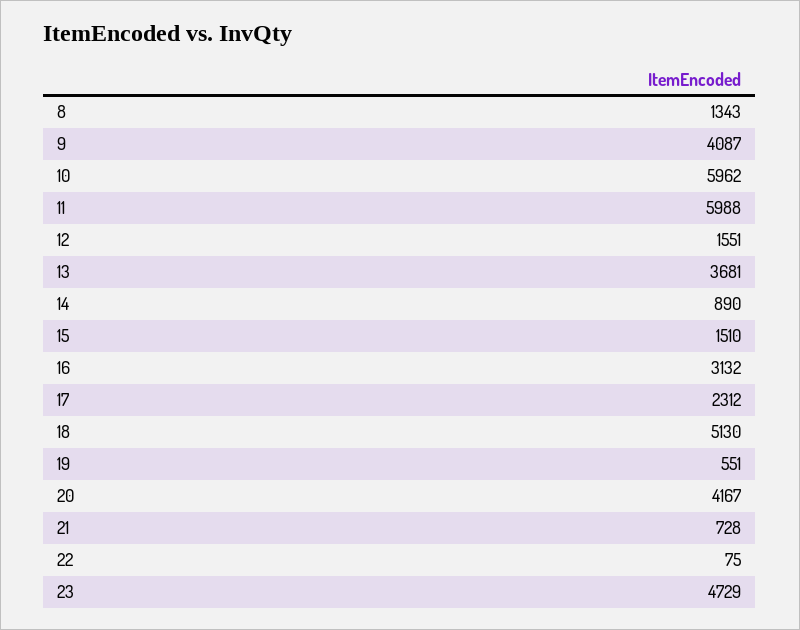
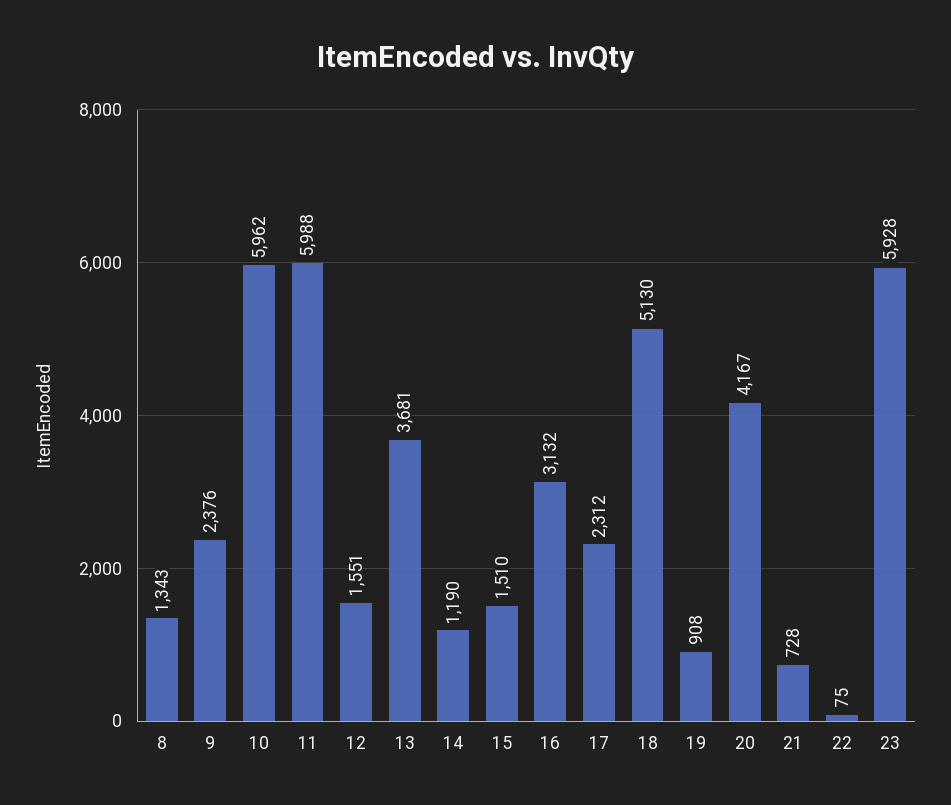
  {
    "8": 1343,
-   "9": 4087,
+   "9": 2376,
    "10": 5962,
    "11": 5988,
    "12": 1551,
    "13": 3681,
-   "14": 890,
+   "14": 1190,
    "15": 1510,
    "16": 3132,
    "17": 2312,
    "18": 5130,
-   "19": 551,
+   "19": 908,
    "20": 4167,
    "21": 728,
    "22": 75,
-   "23": 4729
+   "23": 5928
  }

